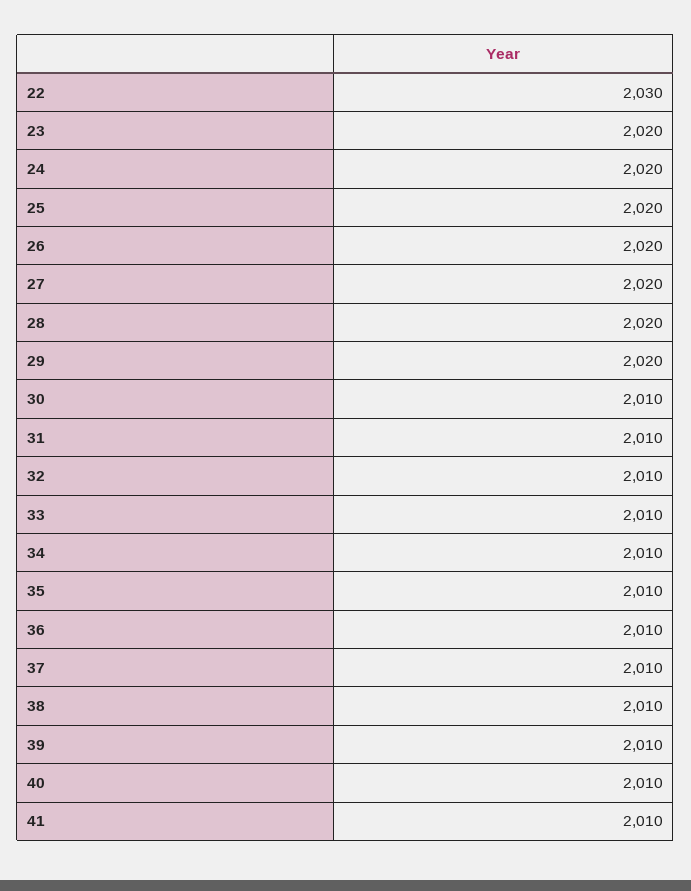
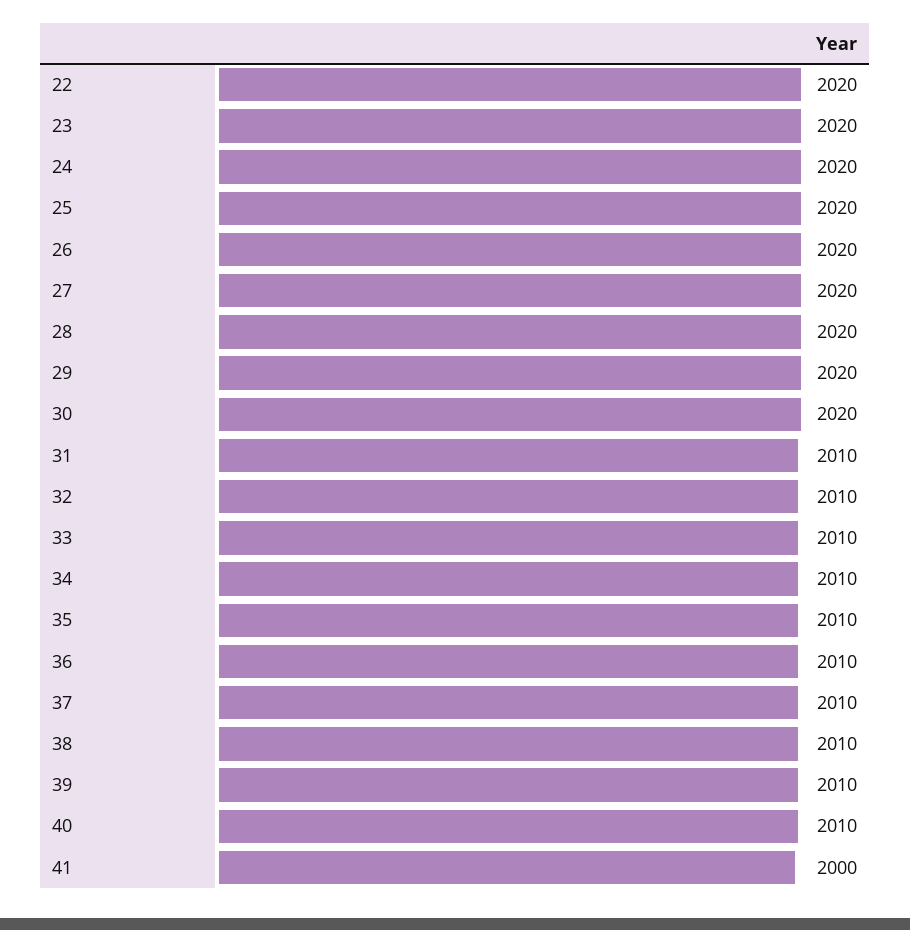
  {
-   "22": 2030,
+   "22": 2020,
    "23": 2020,
    "24": 2020,
    "25": 2020,
    "26": 2020,
    "27": 2020,
    "28": 2020,
    "29": 2020,
-   "30": 2010,
+   "30": 2020,
    "31": 2010,
    "32": 2010,
    "33": 2010,
    "34": 2010,
    "35": 2010,
    "36": 2010,
    "37": 2010,
    "38": 2010,
    "39": 2010,
    "40": 2010,
-   "41": 2010
+   "41": 2000
  }

